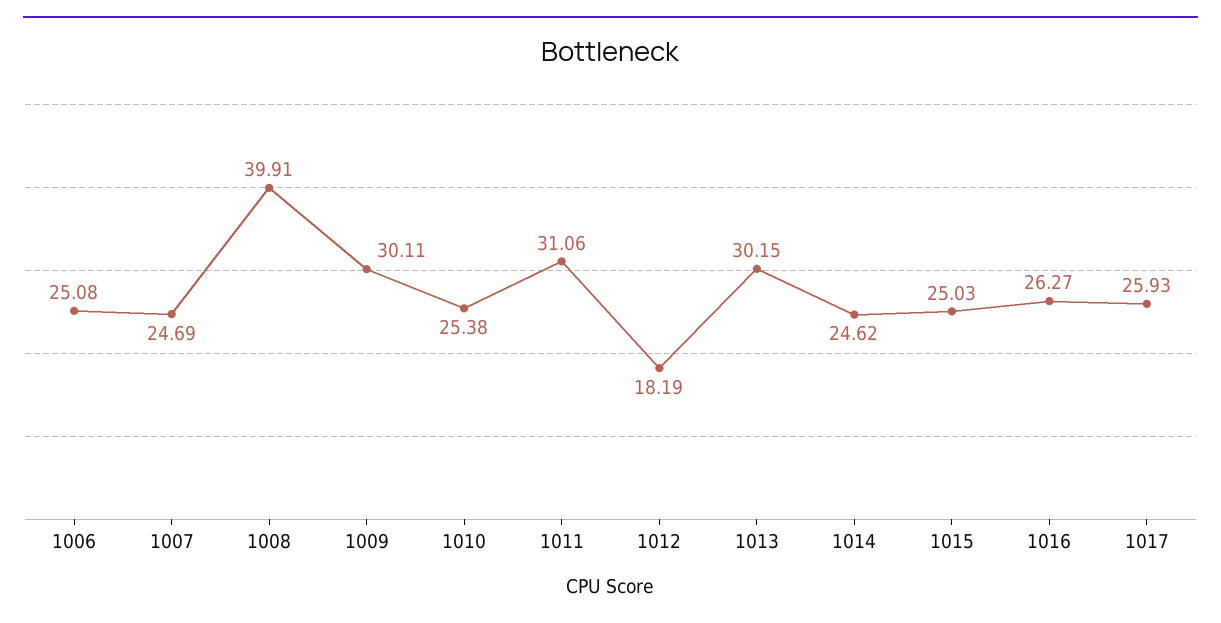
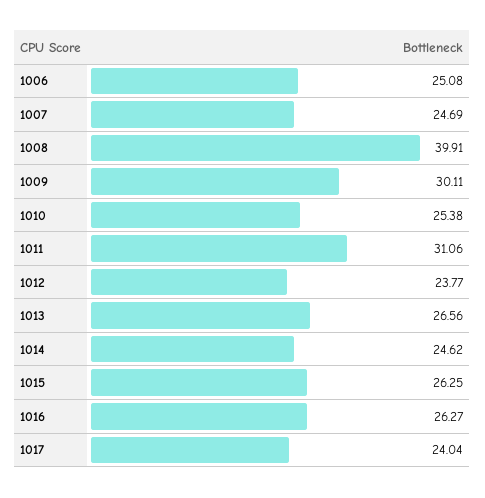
  {
    "1006": 25.08,
    "1007": 24.69,
    "1008": 39.91,
    "1009": 30.11,
    "1010": 25.38,
    "1011": 31.06,
-   "1012": 18.19,
+   "1012": 23.77,
-   "1013": 30.15,
+   "1013": 26.56,
    "1014": 24.62,
-   "1015": 25.03,
+   "1015": 26.25,
    "1016": 26.27,
-   "1017": 25.93
+   "1017": 24.04
  }

